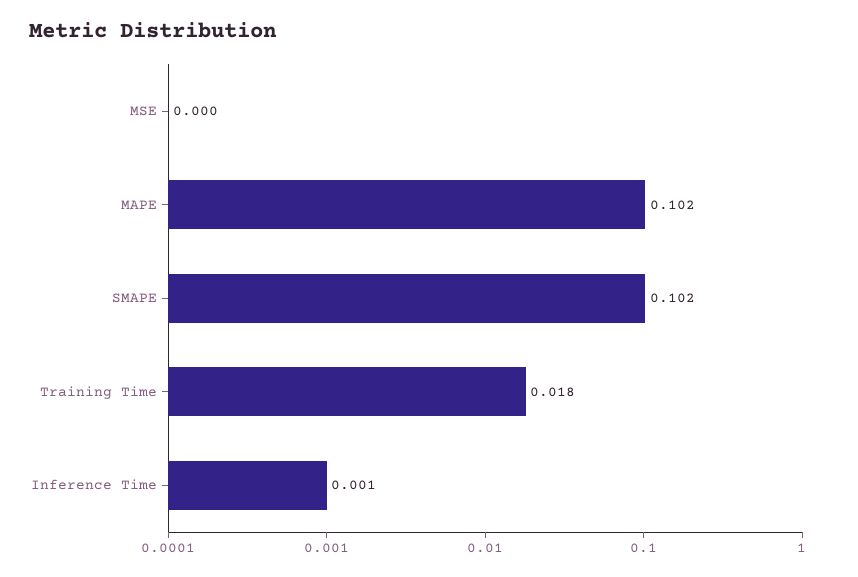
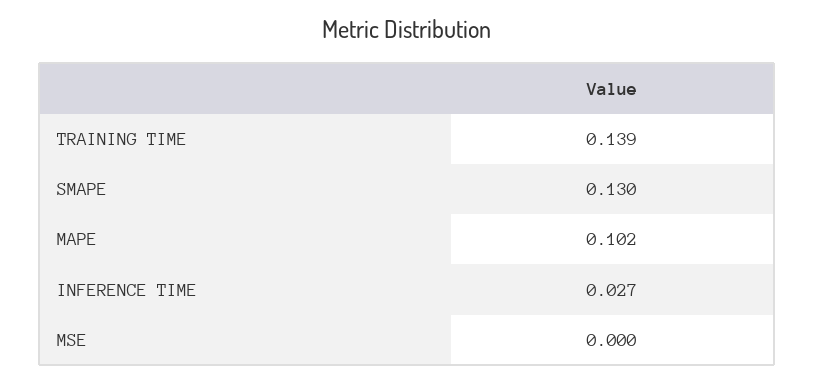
  {
    "MSE": 0,
    "MAPE": 0.102,
-   "SMAPE": 0.102,
+   "SMAPE": 0.13,
-   "Training Time": 0.018,
+   "Training Time": 0.139,
-   "Inference Time": 0.001
+   "Inference Time": 0.027
  }

